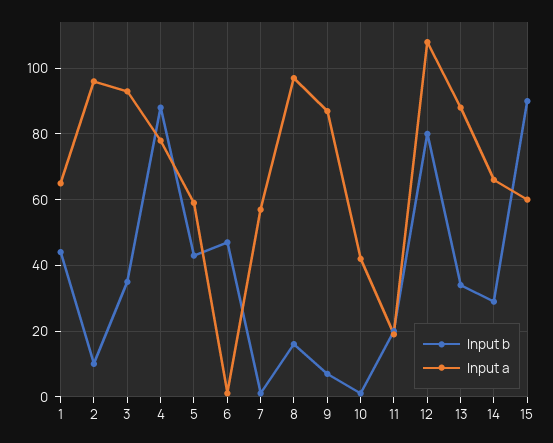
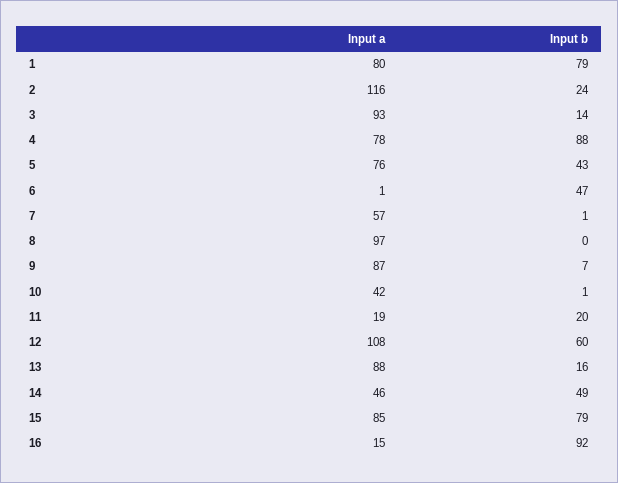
  {
    "Input b": {
-     "1": 45,
+     "1": 79,
-     "2": 10,
+     "2": 24,
-     "3": 35,
+     "3": 14,
      "4": 88,
      "5": 43,
      "6": 47,
      "7": 1,
-     "8": 15,
+     "8": 0,
      "9": 7,
      "10": 1,
      "11": 20,
-     "12": 80,
+     "12": 60,
-     "13": 35,
+     "13": 16,
-     "14": 30,
+     "14": 49,
-     "15": 90
+     "15": 79,
+     "16": 92
    },
    "Input a": {
-     "1": 65,
+     "1": 80,
-     "2": 95,
+     "2": 116,
      "3": 93,
      "4": 78,
-     "5": 60,
+     "5": 76,
      "6": 1,
      "7": 57,
      "8": 97,
      "9": 87,
      "10": 42,
      "11": 19,
      "12": 108,
      "13": 88,
-     "14": 65,
+     "14": 46,
-     "15": 60
+     "15": 85,
+     "16": 15
    }
  }

